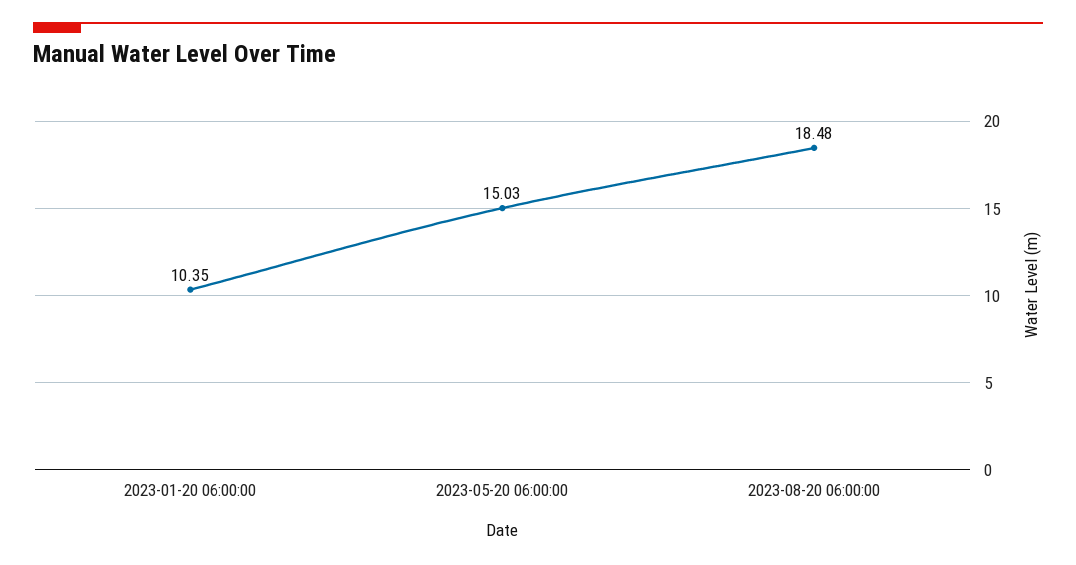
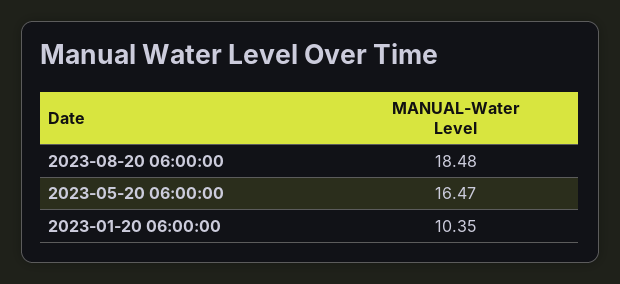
  {
    "2023-01-20 06:00:00": 10.35,
-   "2023-05-20 06:00:00": 15.03,
+   "2023-05-20 06:00:00": 16.47,
    "2023-08-20 06:00:00": 18.48
  }

